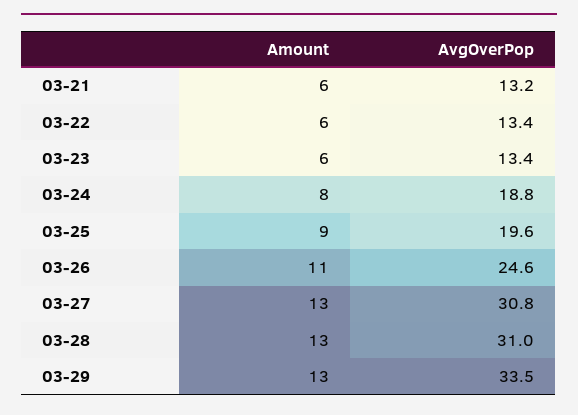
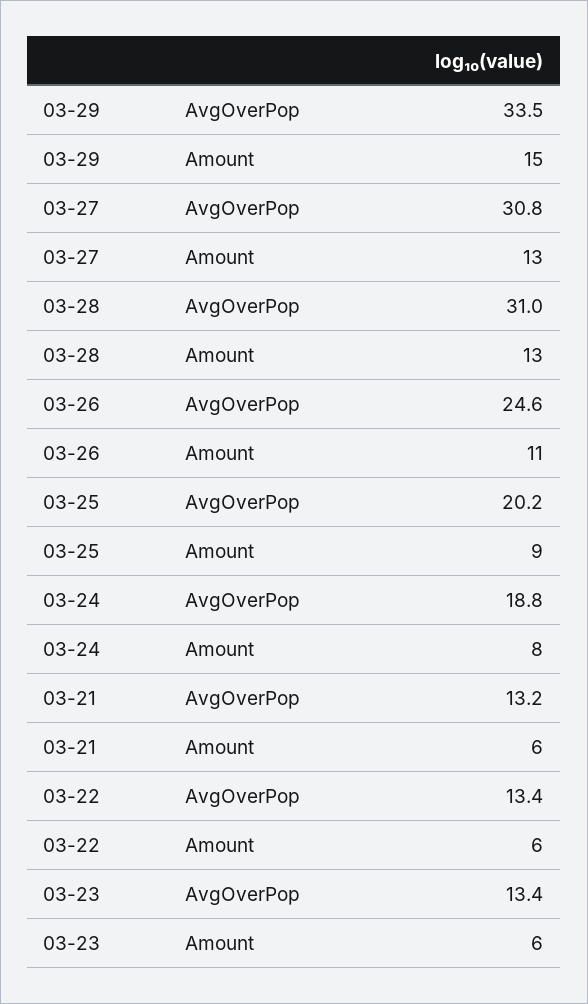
  {
    "Amount": {
      "03-21": 6,
      "03-22": 6,
      "03-23": 6,
      "03-24": 8,
      "03-25": 9,
      "03-26": 11,
      "03-27": 13,
      "03-28": 13,
-     "03-29": 13
+     "03-29": 15
    },
    "AvgOverPop": {
      "03-21": 13.2,
      "03-22": 13.4,
      "03-23": 13.4,
      "03-24": 18.8,
-     "03-25": 19.6,
+     "03-25": 20.2,
      "03-26": 24.6,
      "03-27": 30.8,
      "03-28": 31,
      "03-29": 33.5
    }
  }

